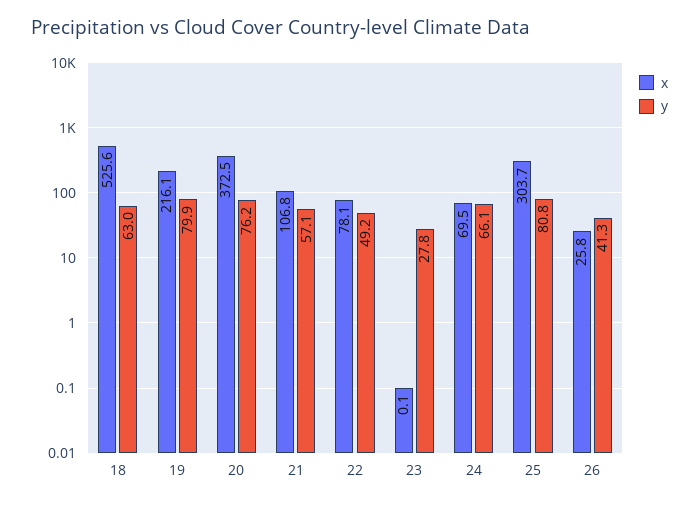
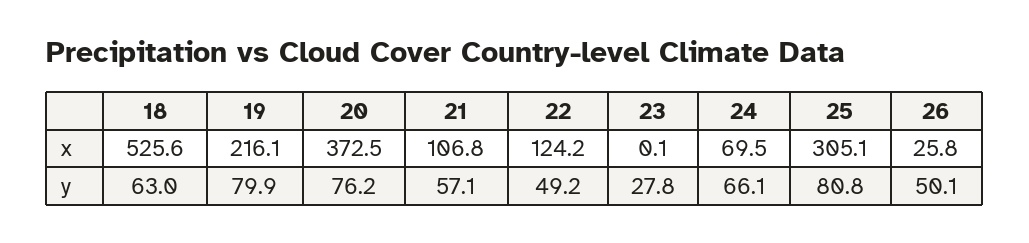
  {
    "x": {
      "18": 525.6,
      "19": 216.1,
      "20": 372.5,
      "21": 106.8,
-     "22": 78.1,
+     "22": 124.2,
      "23": 0.1,
      "24": 69.5,
-     "25": 303.7,
+     "25": 305.1,
      "26": 25.8
    },
    "y": {
      "18": 63,
      "19": 79.9,
      "20": 76.2,
      "21": 57.1,
      "22": 49.2,
      "23": 27.8,
      "24": 66.1,
      "25": 80.8,
-     "26": 41.3
+     "26": 50.1
    }
  }

